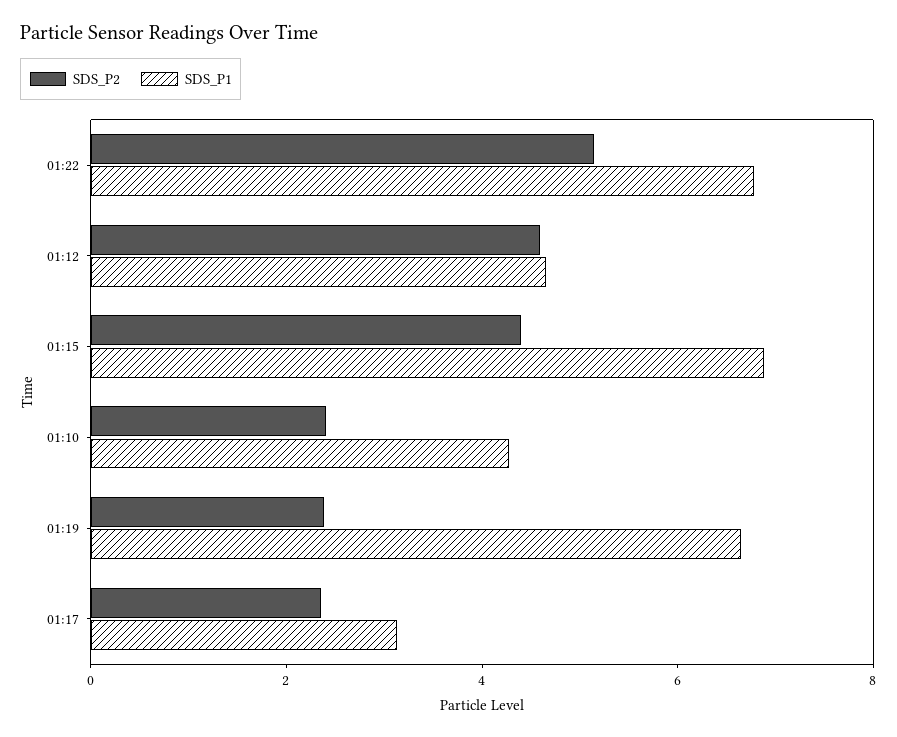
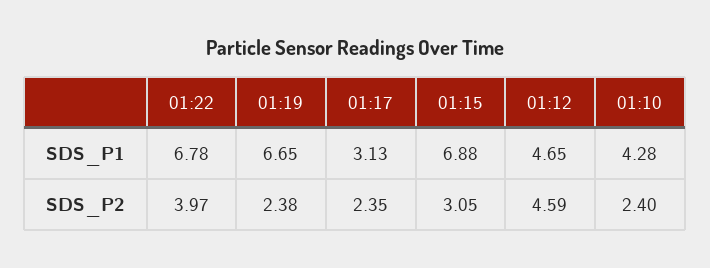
  {
    "SDS_P2": {
-     "01:22": 5,
+     "01:22": 3.97,
      "01:12": 4.59,
-     "01:15": 4.5,
+     "01:15": 3.05,
      "01:10": 2.4,
      "01:19": 2.38,
      "01:17": 2.35
    },
    "SDS_P1": {
      "01:22": 6.78,
      "01:12": 4.65,
      "01:15": 6.88,
      "01:10": 4.28,
      "01:19": 6.65,
      "01:17": 3.13
    }
  }

